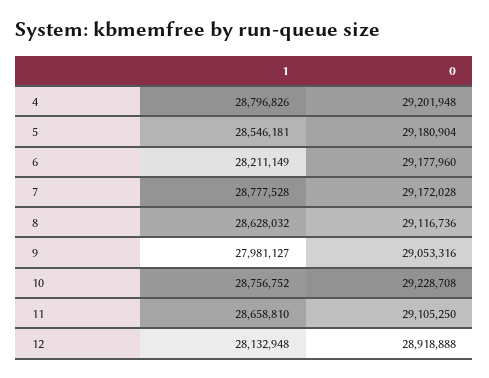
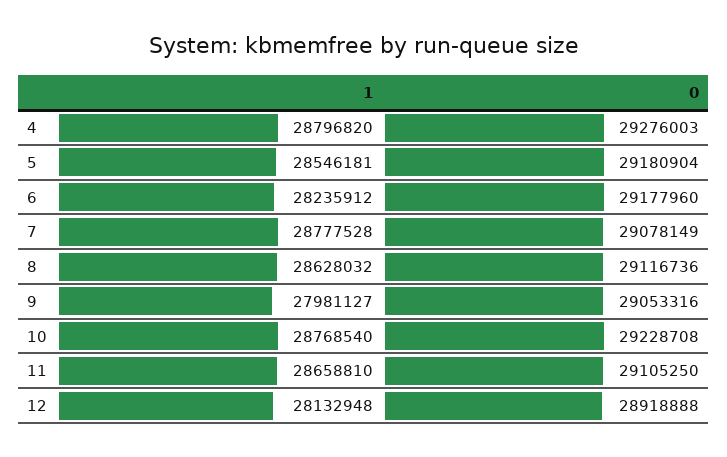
  {
    "1": {
-     "4": 28796826,
+     "4": 28796820,
      "5": 28546181,
-     "6": 28211149,
+     "6": 28235912,
      "7": 28777528,
      "8": 28628032,
      "9": 27981127,
-     "10": 28756752,
+     "10": 28768540,
      "11": 28658810,
      "12": 28132948
    },
    "0": {
-     "4": 29201948,
+     "4": 29276003,
      "5": 29180904,
      "6": 29177960,
-     "7": 29172028,
+     "7": 29078149,
      "8": 29116736,
      "9": 29053316,
      "10": 29228708,
      "11": 29105250,
      "12": 28918888
    }
  }

